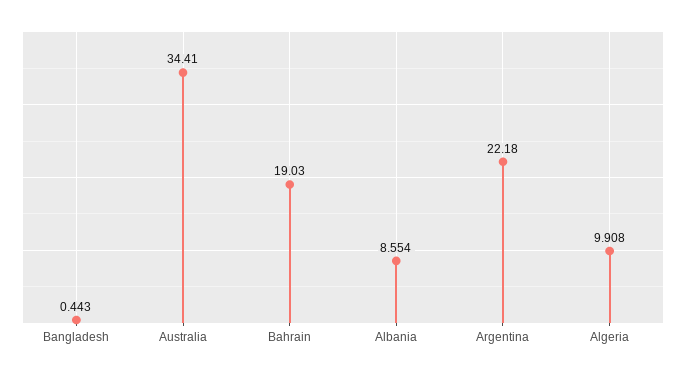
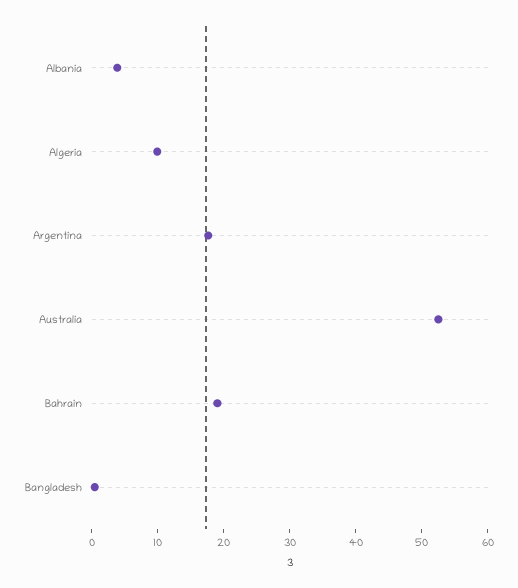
  {
    "Bangladesh": 0.443,
-   "Australia": 34.41,
+   "Australia": 52,
    "Bahrain": 19.03,
-   "Albania": 8.554,
+   "Albania": 4,
-   "Argentina": 22.18,
+   "Argentina": 18,
    "Algeria": 9.908
  }

